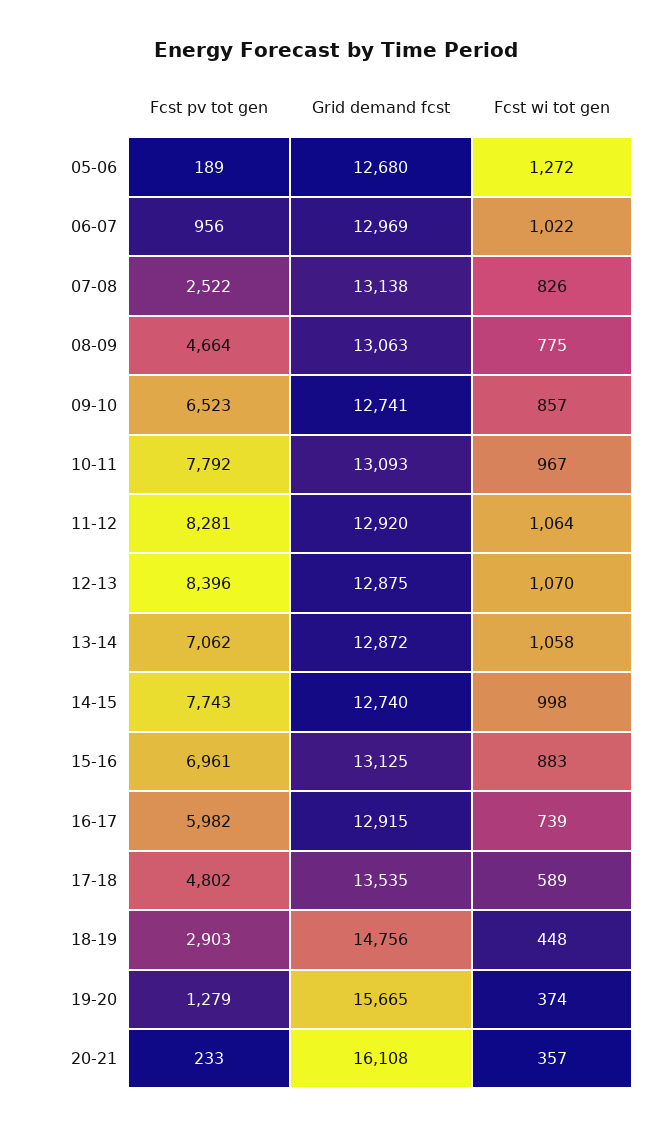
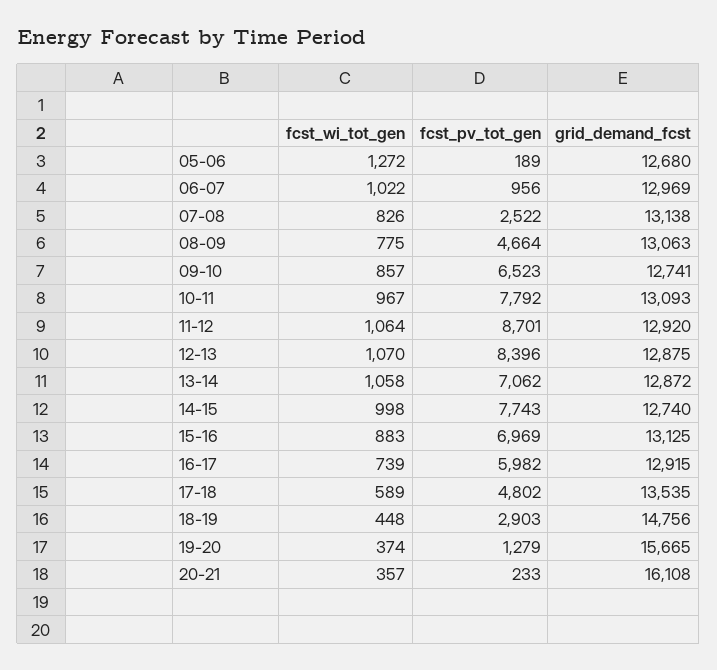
  {
    "Fcst pv tot gen": {
      "05-06": 189,
      "06-07": 956,
      "07-08": 2522,
      "08-09": 4664,
      "09-10": 6523,
      "10-11": 7792,
-     "11-12": 8281,
+     "11-12": 8701,
      "12-13": 8396,
      "13-14": 7062,
      "14-15": 7743,
-     "15-16": 6961,
+     "15-16": 6969,
      "16-17": 5982,
      "17-18": 4802,
      "18-19": 2903,
      "19-20": 1279,
      "20-21": 233
    },
    "Grid demand fcst": {
      "05-06": 12680,
      "06-07": 12969,
      "07-08": 13138,
      "08-09": 13063,
      "09-10": 12741,
      "10-11": 13093,
      "11-12": 12920,
      "12-13": 12875,
      "13-14": 12872,
      "14-15": 12740,
      "15-16": 13125,
      "16-17": 12915,
      "17-18": 13535,
      "18-19": 14756,
      "19-20": 15665,
      "20-21": 16108
    },
    "Fcst wi tot gen": {
      "05-06": 1272,
      "06-07": 1022,
      "07-08": 826,
      "08-09": 775,
      "09-10": 857,
      "10-11": 967,
      "11-12": 1064,
      "12-13": 1070,
      "13-14": 1058,
      "14-15": 998,
      "15-16": 883,
      "16-17": 739,
      "17-18": 589,
      "18-19": 448,
      "19-20": 374,
      "20-21": 357
    }
  }

